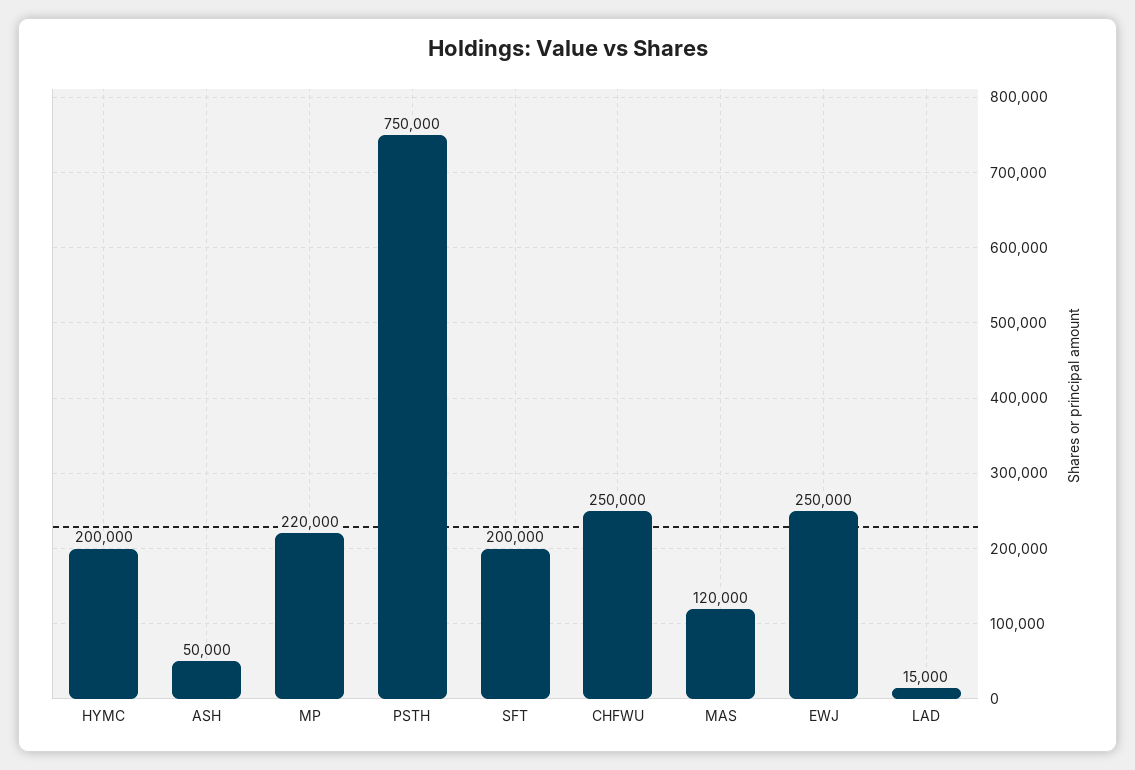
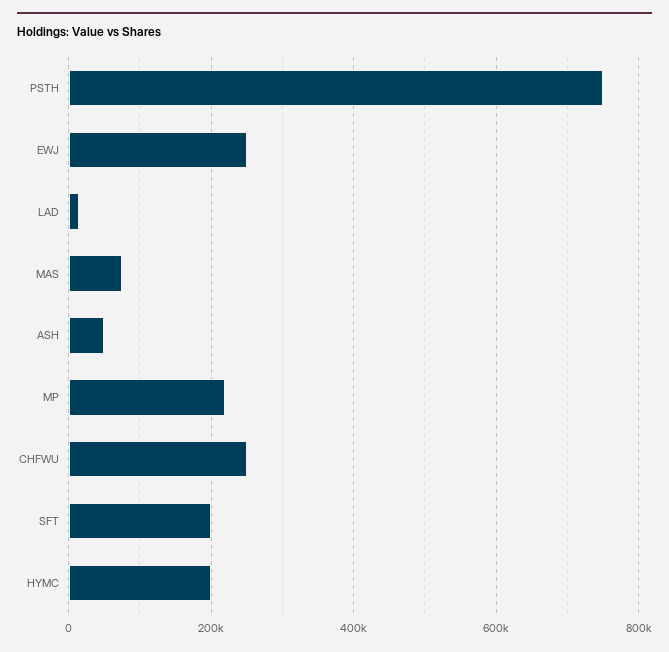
  {
    "HYMC": 200000,
    "ASH": 50000,
    "MP": 220000,
    "PSTH": 750000,
    "SFT": 200000,
    "CHFWU": 250000,
-   "MAS": 120000,
+   "MAS": 80000,
    "EWJ": 250000,
    "LAD": 15000
  }

